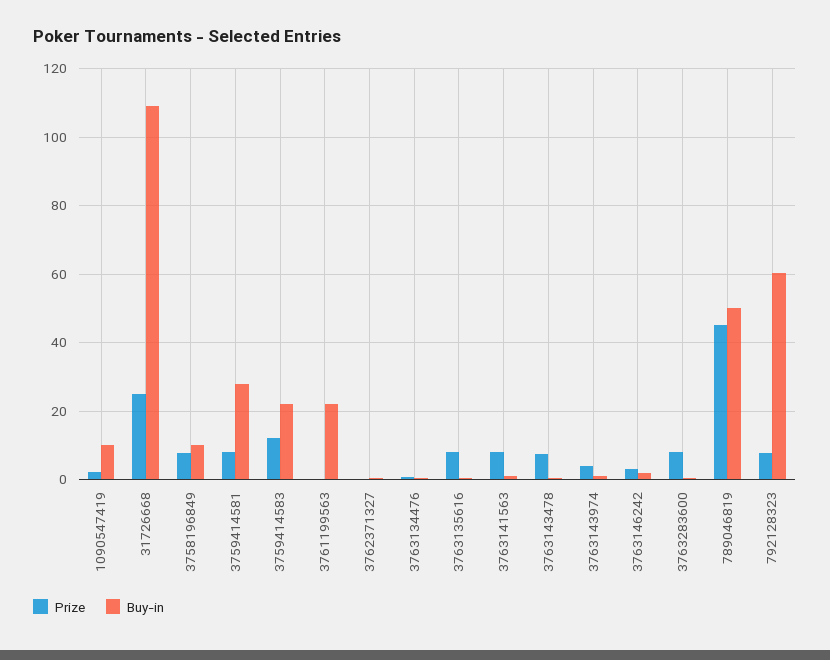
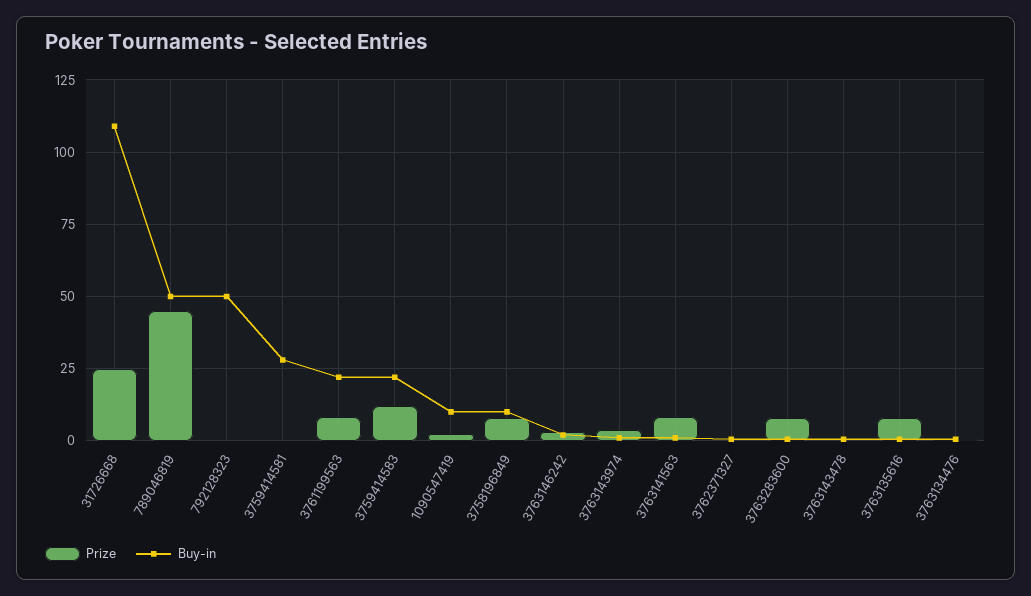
  {
    "Prize": {
      "1090547419": 2,
      "31726668": 26,
      "3758196849": 8,
-     "3759414581": 8,
+     "3759414581": 0,
      "3759414583": 12,
-     "3761199563": 0,
+     "3761199563": 7.5,
      "3762371327": 0,
      "3763134476": 0,
      "3763135616": 8,
      "3763141563": 8,
-     "3763143478": 8,
+     "3763143478": 0,
      "3763143974": 4,
      "3763146242": 4,
      "3763283600": 8,
      "789046819": 46,
-     "792128323": 8
+     "792128323": 0
    },
    "Buy-in": {
      "1090547419": 10,
      "31726668": 110,
      "3758196849": 10,
      "3759414581": 28,
      "3759414583": 22,
      "3761199563": 22,
      "3762371327": 0,
      "3763134476": 0,
      "3763135616": 0,
      "3763141563": 2,
      "3763143478": 0,
      "3763143974": 2,
      "3763146242": 2,
      "3763283600": 0,
      "789046819": 50,
-     "792128323": 60
+     "792128323": 50
    }
  }

